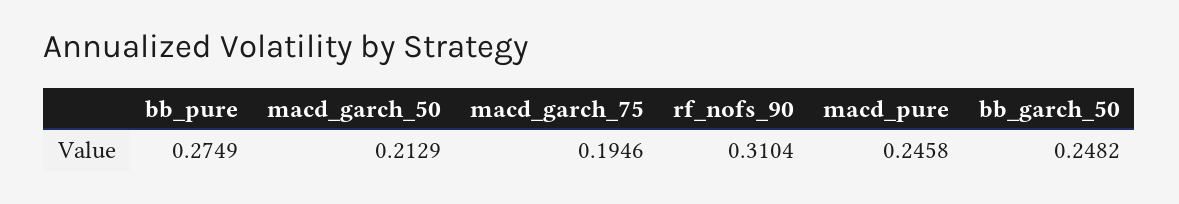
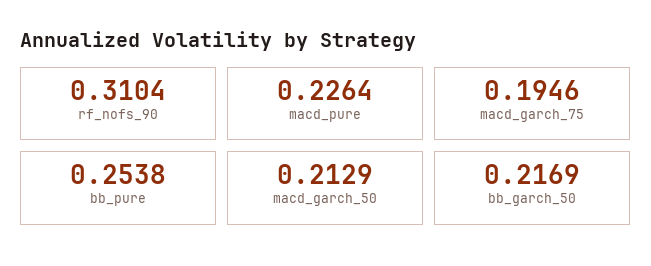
  {
-   "bb_pure": 0.2749,
+   "bb_pure": 0.2538,
    "macd_garch_50": 0.2129,
    "macd_garch_75": 0.1946,
    "rf_nofs_90": 0.3104,
-   "macd_pure": 0.2458,
+   "macd_pure": 0.2264,
-   "bb_garch_50": 0.2482
+   "bb_garch_50": 0.2169
  }

